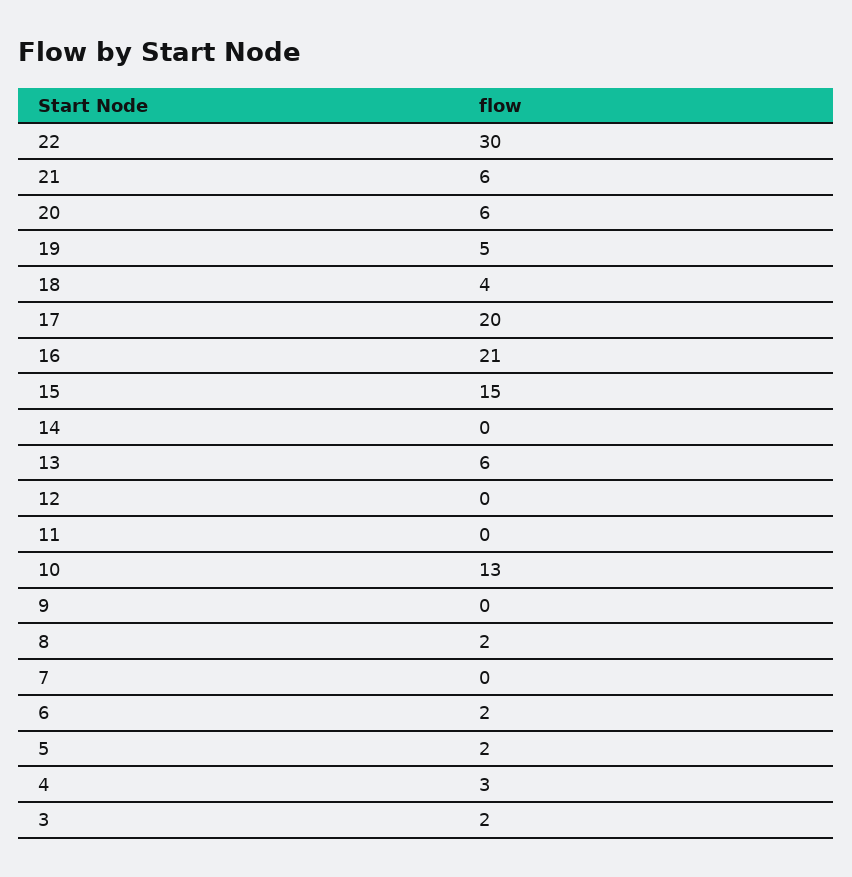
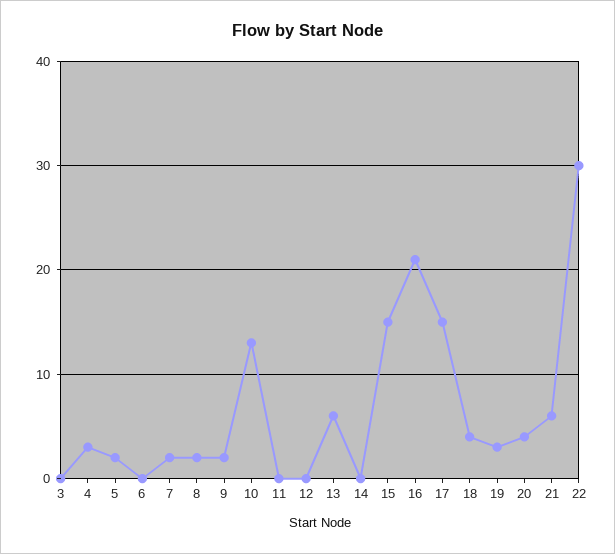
  {
    "22": 30,
    "21": 6,
-   "20": 6,
+   "20": 4,
-   "19": 5,
+   "19": 3,
    "18": 4,
-   "17": 20,
+   "17": 15,
    "16": 21,
    "15": 15,
    "14": 0,
    "13": 6,
    "12": 0,
    "11": 0,
    "10": 13,
-   "9": 0,
+   "9": 2,
    "8": 2,
-   "7": 0,
+   "7": 2,
-   "6": 2,
+   "6": 0,
    "5": 2,
    "4": 3,
-   "3": 2
+   "3": 0
  }

